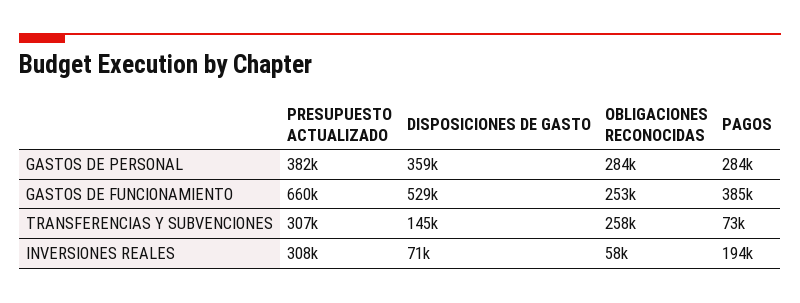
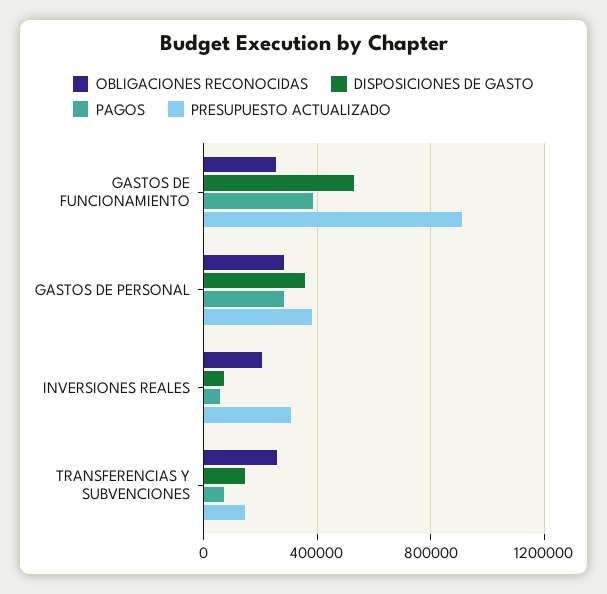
  {
    "PRESUPUESTO ACTUALIZADO": {
      "GASTOS DE PERSONAL": 382000,
-     "GASTOS DE FUNCIONAMIENTO": 660000,
+     "GASTOS DE FUNCIONAMIENTO": 900000,
-     "TRANSFERENCIAS Y SUBVENCIONES": 307000,
+     "TRANSFERENCIAS Y SUBVENCIONES": 150000,
      "INVERSIONES REALES": 308000
    },
    "DISPOSICIONES DE GASTO": {
      "GASTOS DE PERSONAL": 359000,
      "GASTOS DE FUNCIONAMIENTO": 529000,
      "TRANSFERENCIAS Y SUBVENCIONES": 145000,
      "INVERSIONES REALES": 71000
    },
    "OBLIGACIONES RECONOCIDAS": {
      "GASTOS DE PERSONAL": 284000,
      "GASTOS DE FUNCIONAMIENTO": 253000,
      "TRANSFERENCIAS Y SUBVENCIONES": 258000,
-     "INVERSIONES REALES": 58000
+     "INVERSIONES REALES": 200000
    },
    "PAGOS": {
      "GASTOS DE PERSONAL": 284000,
      "GASTOS DE FUNCIONAMIENTO": 385000,
      "TRANSFERENCIAS Y SUBVENCIONES": 73000,
-     "INVERSIONES REALES": 194000
+     "INVERSIONES REALES": 50000
    }
  }

